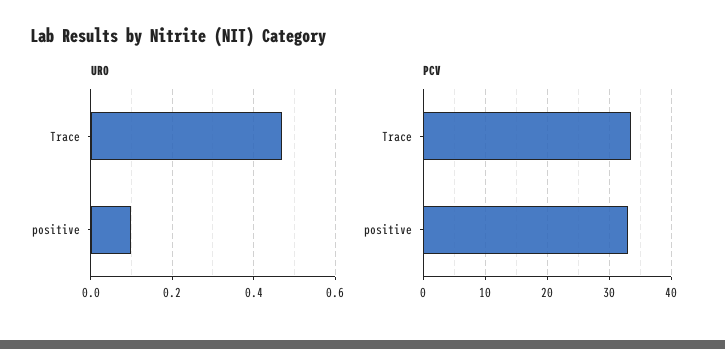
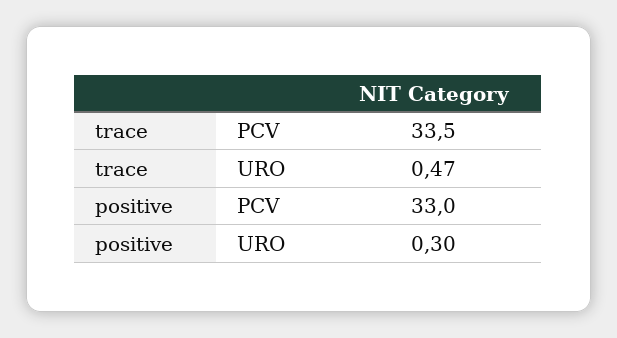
  {
    "URO": {
      "Trace": 0.47,
-     "positive": 0.1
+     "positive": 0.3
    },
    "PCV": {
      "Trace": 33.5,
      "positive": 33
    }
  }

